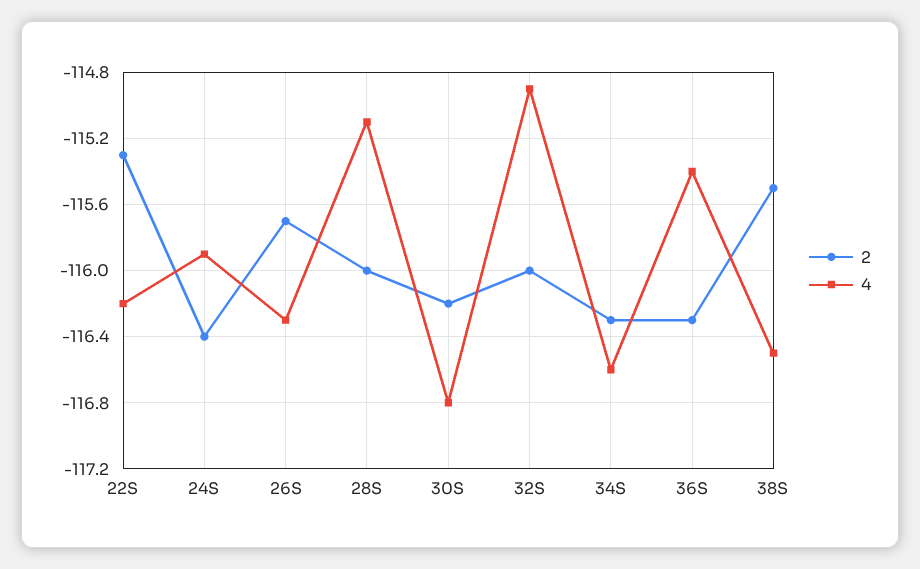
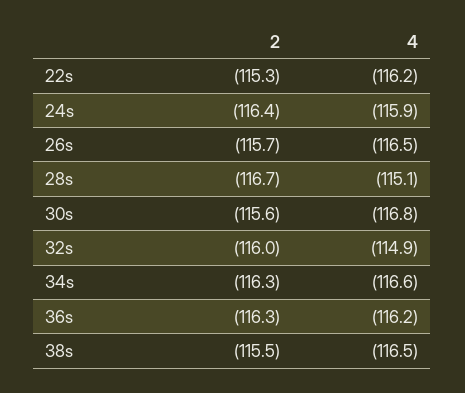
  {
    "2": {
      "22S": -115.3,
      "24S": -116.4,
      "26S": -115.7,
-     "28S": -116,
+     "28S": -116.7,
-     "30S": -116.2,
+     "30S": -115.6,
      "32S": -116,
      "34S": -116.3,
      "36S": -116.3,
      "38S": -115.5
    },
    "4": {
      "22S": -116.2,
      "24S": -115.9,
-     "26S": -116.3,
+     "26S": -116.5,
      "28S": -115.1,
      "30S": -116.8,
      "32S": -114.9,
      "34S": -116.6,
-     "36S": -115.4,
+     "36S": -116.2,
      "38S": -116.5
    }
  }

